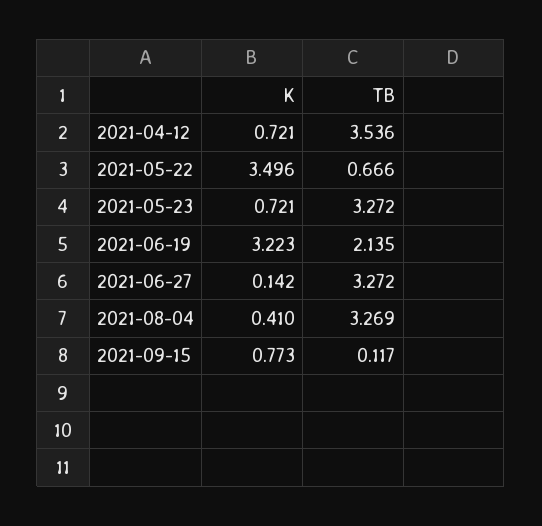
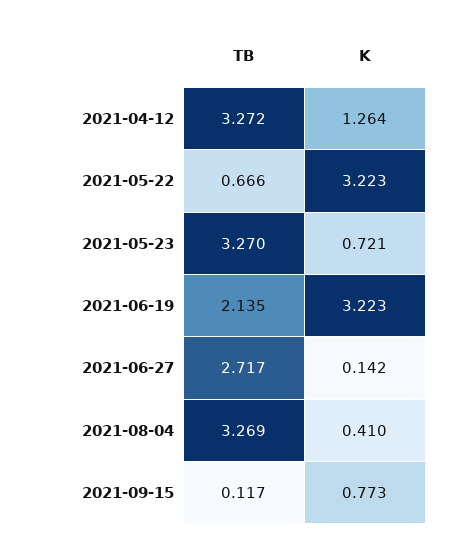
  {
    "K": {
-     "2021-04-12": 0.721,
+     "2021-04-12": 1.264,
-     "2021-05-22": 3.496,
+     "2021-05-22": 3.223,
      "2021-05-23": 0.721,
      "2021-06-19": 3.223,
      "2021-06-27": 0.142,
      "2021-08-04": 0.41,
      "2021-09-15": 0.773
    },
    "TB": {
-     "2021-04-12": 3.536,
+     "2021-04-12": 3.272,
      "2021-05-22": 0.666,
-     "2021-05-23": 3.272,
+     "2021-05-23": 3.27,
      "2021-06-19": 2.135,
-     "2021-06-27": 3.272,
+     "2021-06-27": 2.717,
      "2021-08-04": 3.269,
      "2021-09-15": 0.117
    }
  }

